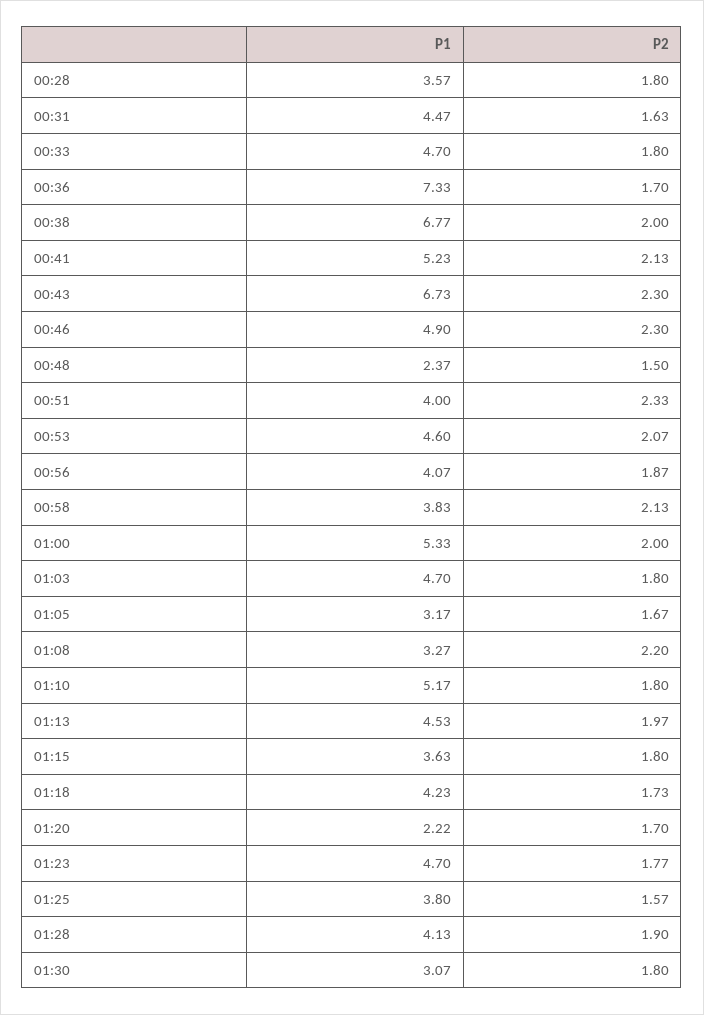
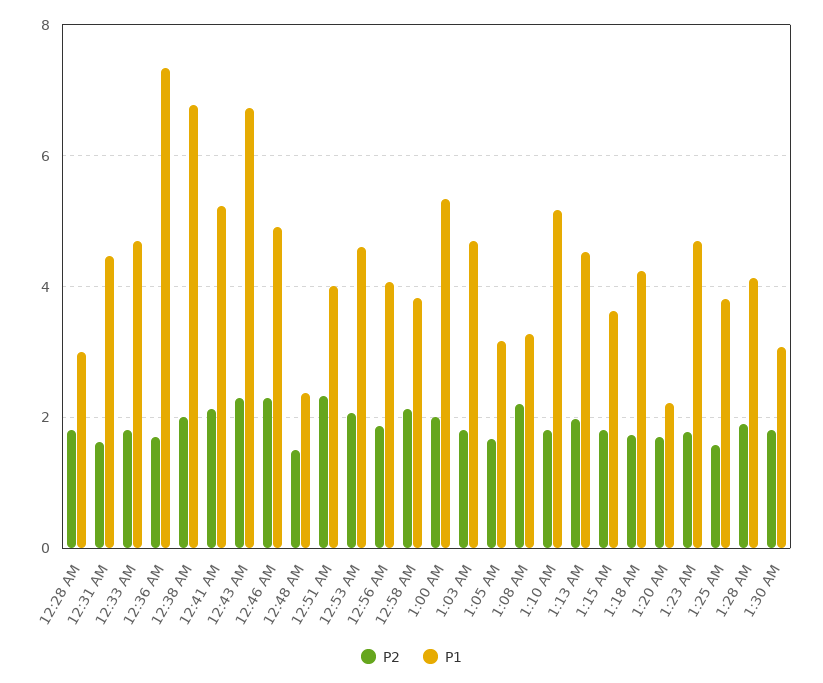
  {
    "P1": {
-     "00:28": 3.57,
+     "00:28": 3,
      "00:31": 4.47,
      "00:33": 4.7,
      "00:36": 7.33,
      "00:38": 6.77,
      "00:41": 5.23,
      "00:43": 6.73,
      "00:46": 4.9,
      "00:48": 2.37,
      "00:51": 4,
      "00:53": 4.6,
      "00:56": 4.07,
      "00:58": 3.83,
      "01:00": 5.33,
      "01:03": 4.7,
      "01:05": 3.17,
      "01:08": 3.27,
      "01:10": 5.17,
      "01:13": 4.53,
      "01:15": 3.63,
      "01:18": 4.23,
      "01:20": 2.22,
      "01:23": 4.7,
      "01:25": 3.8,
      "01:28": 4.13,
      "01:30": 3.07
    },
    "P2": {
      "00:28": 1.8,
      "00:31": 1.63,
      "00:33": 1.8,
      "00:36": 1.7,
      "00:38": 2,
      "00:41": 2.13,
      "00:43": 2.3,
      "00:46": 2.3,
      "00:48": 1.5,
      "00:51": 2.33,
      "00:53": 2.07,
      "00:56": 1.87,
      "00:58": 2.13,
      "01:00": 2,
      "01:03": 1.8,
      "01:05": 1.67,
      "01:08": 2.2,
      "01:10": 1.8,
      "01:13": 1.97,
      "01:15": 1.8,
      "01:18": 1.73,
      "01:20": 1.7,
      "01:23": 1.77,
      "01:25": 1.57,
      "01:28": 1.9,
      "01:30": 1.8
    }
  }

